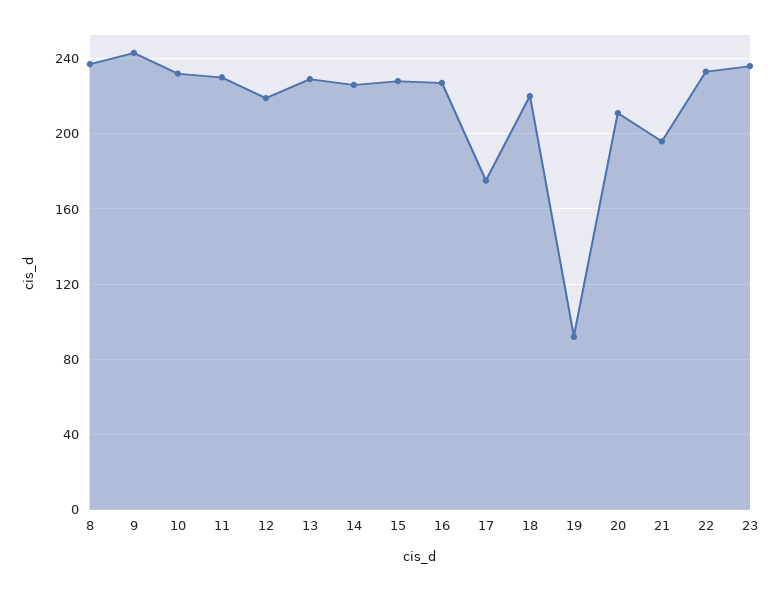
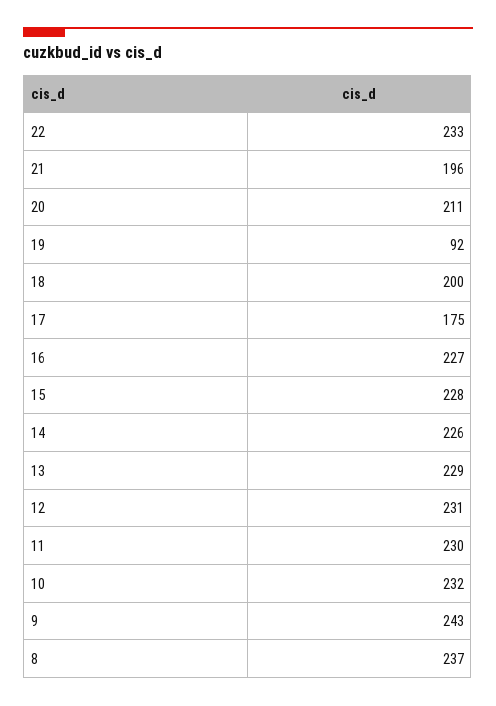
  {
    "8": 237,
    "9": 243,
    "10": 232,
    "11": 230,
-   "12": 220,
+   "12": 231,
    "13": 229,
    "14": 226,
    "15": 228,
    "16": 227,
    "17": 175,
-   "18": 220,
+   "18": 200,
    "19": 92,
    "20": 211,
    "21": 196,
-   "22": 233,
+   "22": 233
-   "23": 235
  }

